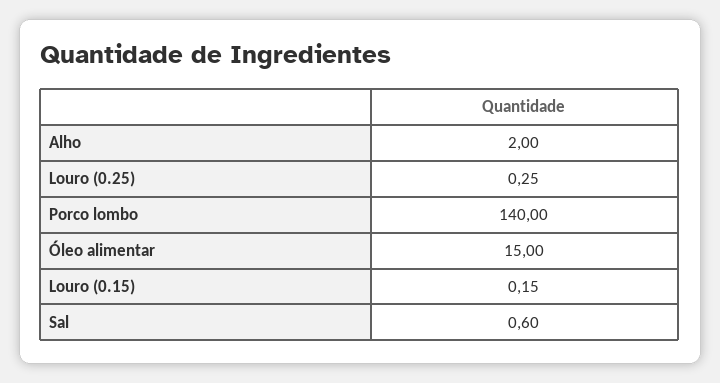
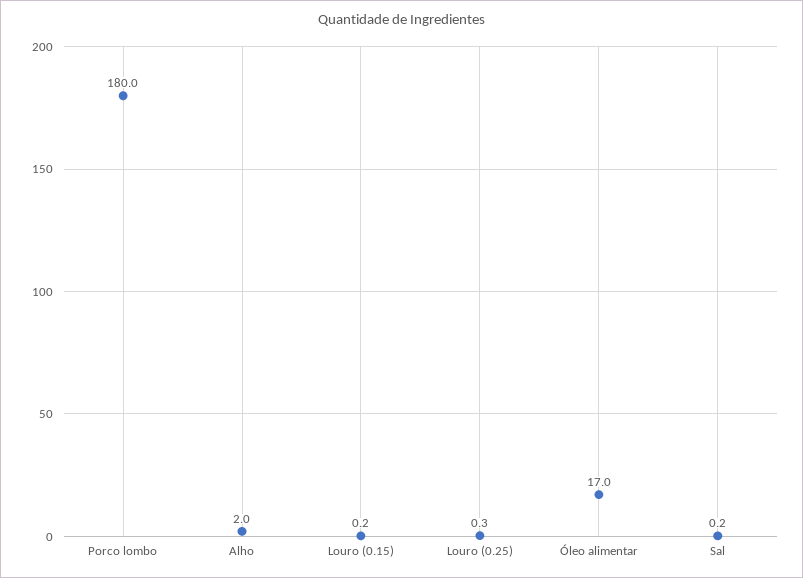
  {
    "Alho": 2,
    "Louro (0.25)": 0.25,
-   "Porco lombo": 140,
+   "Porco lombo": 180,
-   "Óleo alimentar": 15,
+   "Óleo alimentar": 17,
    "Louro (0.15)": 0.15,
-   "Sal": 0.6
+   "Sal": 0.2
  }

